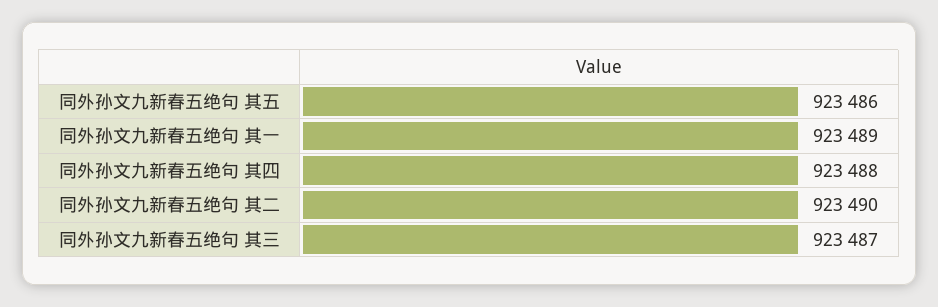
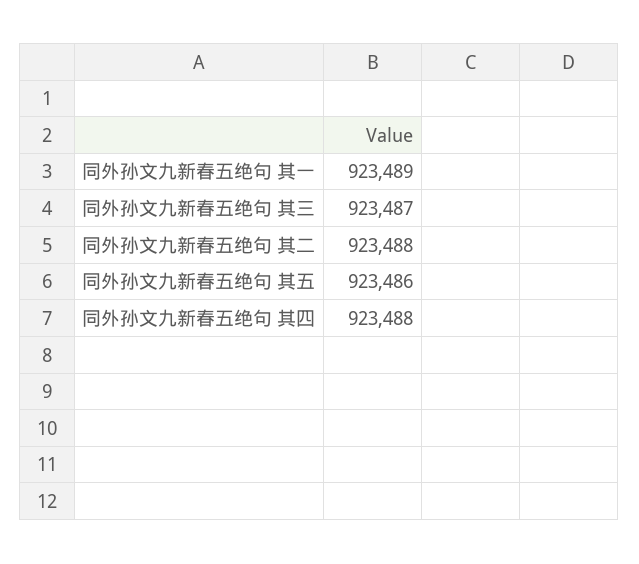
  {
    "同外孙文九新春五绝句 其五": 923486,
    "同外孙文九新春五绝句 其一": 923489,
    "同外孙文九新春五绝句 其四": 923488,
-   "同外孙文九新春五绝句 其二": 923490,
+   "同外孙文九新春五绝句 其二": 923488,
    "同外孙文九新春五绝句 其三": 923487
  }

